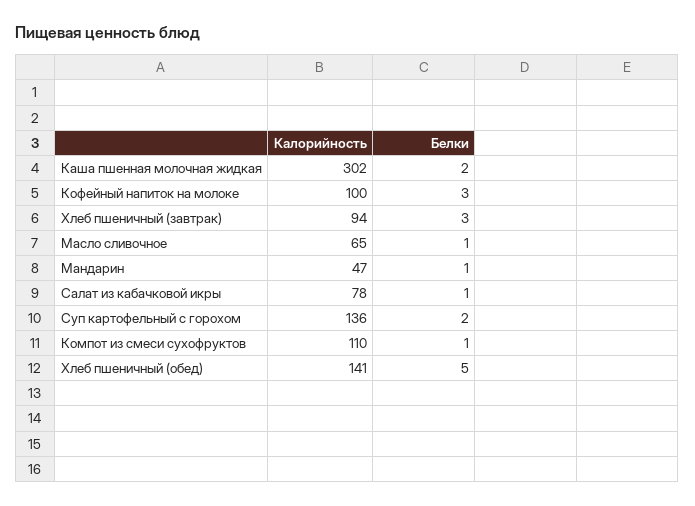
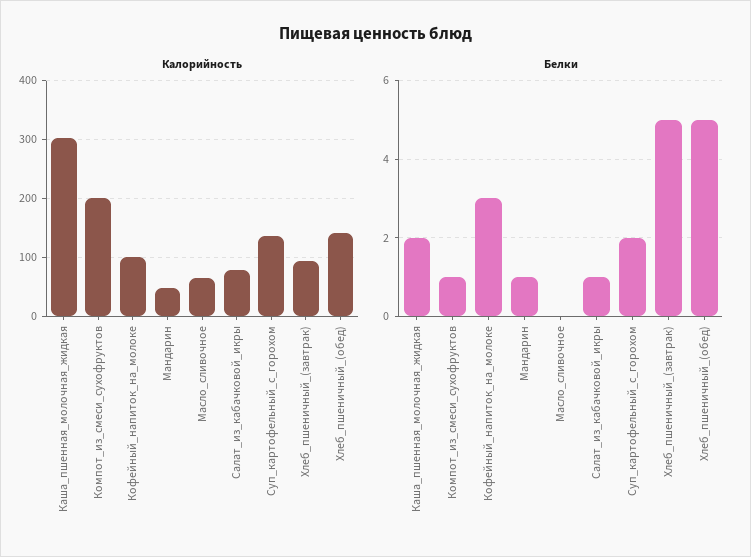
  {
    "Калорийность": {
      "Каша пшенная молочная жидкая": 302,
      "Кофейный напиток на молоке": 100,
      "Хлеб пшеничный (завтрак)": 94,
      "Масло сливочное": 65,
      "Мандарин": 47,
      "Салат из кабачковой икры": 78,
      "Суп картофельный с горохом": 136,
-     "Компот из смеси сухофруктов": 110,
+     "Компот из смеси сухофруктов": 200,
      "Хлеб пшеничный (обед)": 141
    },
    "Белки": {
      "Каша пшенная молочная жидкая": 2,
      "Кофейный напиток на молоке": 3,
-     "Хлеб пшеничный (завтрак)": 3,
+     "Хлеб пшеничный (завтрак)": 5,
-     "Масло сливочное": 1,
+     "Масло сливочное": 0,
      "Мандарин": 1,
      "Салат из кабачковой икры": 1,
      "Суп картофельный с горохом": 2,
      "Компот из смеси сухофруктов": 1,
      "Хлеб пшеничный (обед)": 5
    }
  }

